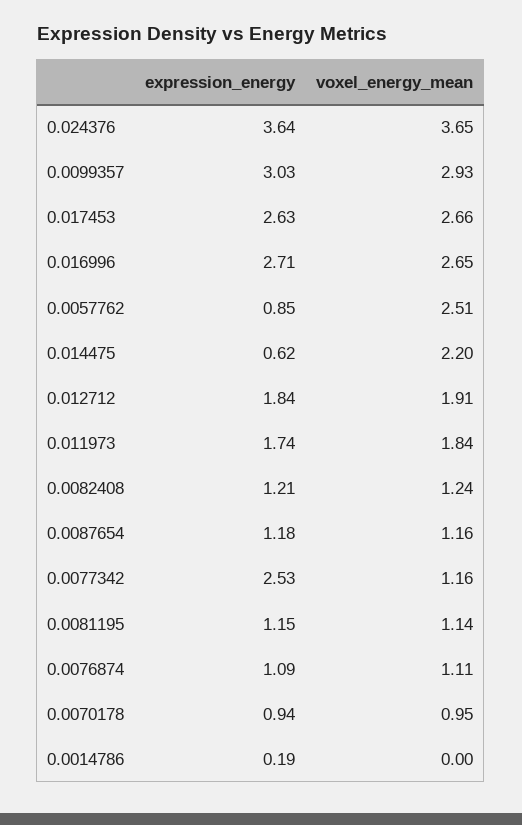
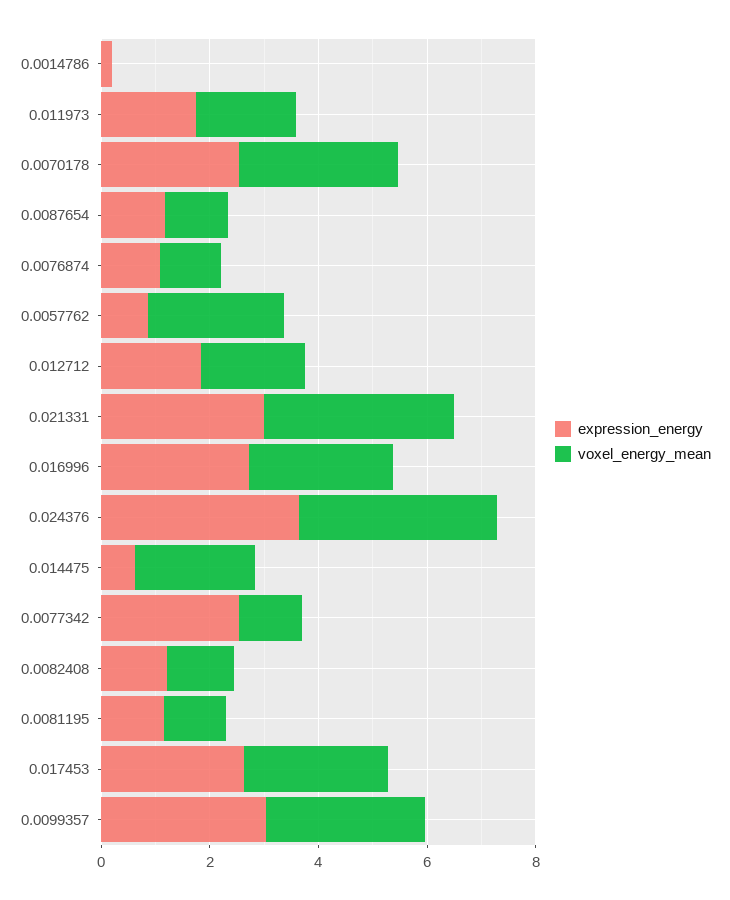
  {
    "expression_energy": {
      "0.024376": 3.64,
      "0.0099357": 3.03,
      "0.017453": 2.63,
      "0.016996": 2.71,
      "0.0057762": 0.85,
      "0.014475": 0.62,
      "0.012712": 1.84,
      "0.011973": 1.74,
      "0.0082408": 1.21,
      "0.0087654": 1.18,
      "0.0077342": 2.53,
      "0.0081195": 1.15,
      "0.0076874": 1.09,
-     "0.0070178": 0.94,
+     "0.0070178": 2.5,
-     "0.0014786": 0.19
+     "0.0014786": 0.19,
+     "0.021331": 3
    },
    "voxel_energy_mean": {
      "0.024376": 3.65,
      "0.0099357": 2.93,
      "0.017453": 2.66,
      "0.016996": 2.65,
      "0.0057762": 2.51,
      "0.014475": 2.2,
      "0.012712": 1.91,
      "0.011973": 1.84,
      "0.0082408": 1.24,
      "0.0087654": 1.16,
      "0.0077342": 1.16,
      "0.0081195": 1.14,
      "0.0076874": 1.11,
-     "0.0070178": 0.95,
+     "0.0070178": 3,
-     "0.0014786": 0
+     "0.0014786": 0,
+     "0.021331": 3.5
    }
  }

